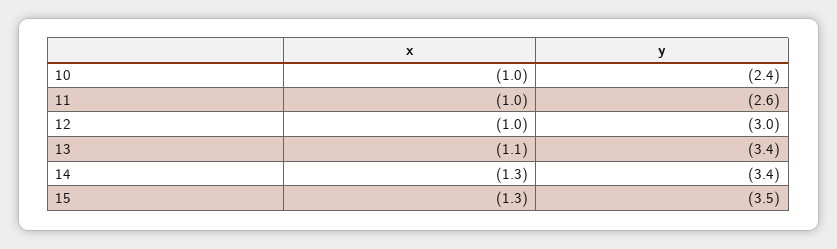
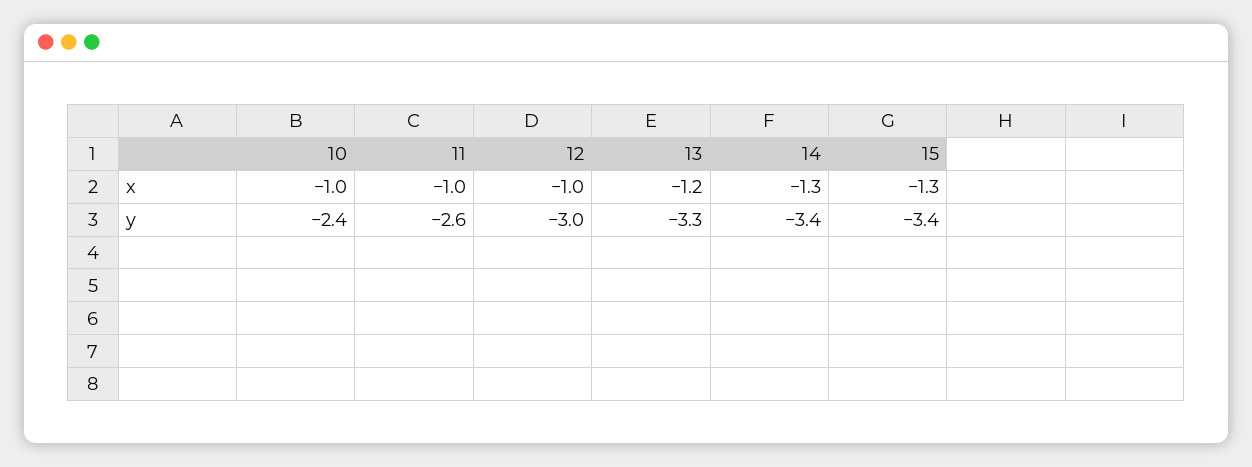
  {
    "x": {
      "10": -1,
      "11": -1,
      "12": -1,
-     "13": -1.1,
+     "13": -1.2,
      "14": -1.3,
      "15": -1.3
    },
    "y": {
      "10": -2.4,
      "11": -2.6,
      "12": -3,
-     "13": -3.4,
+     "13": -3.3,
      "14": -3.4,
-     "15": -3.5
+     "15": -3.4
    }
  }

